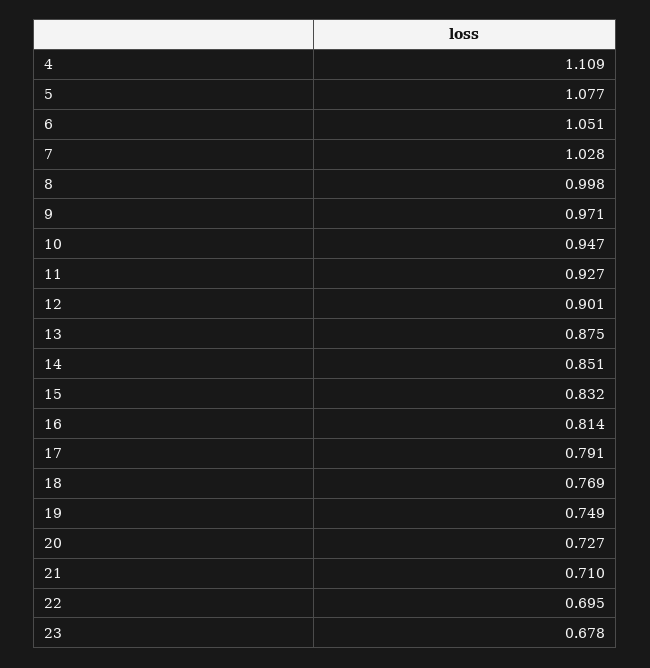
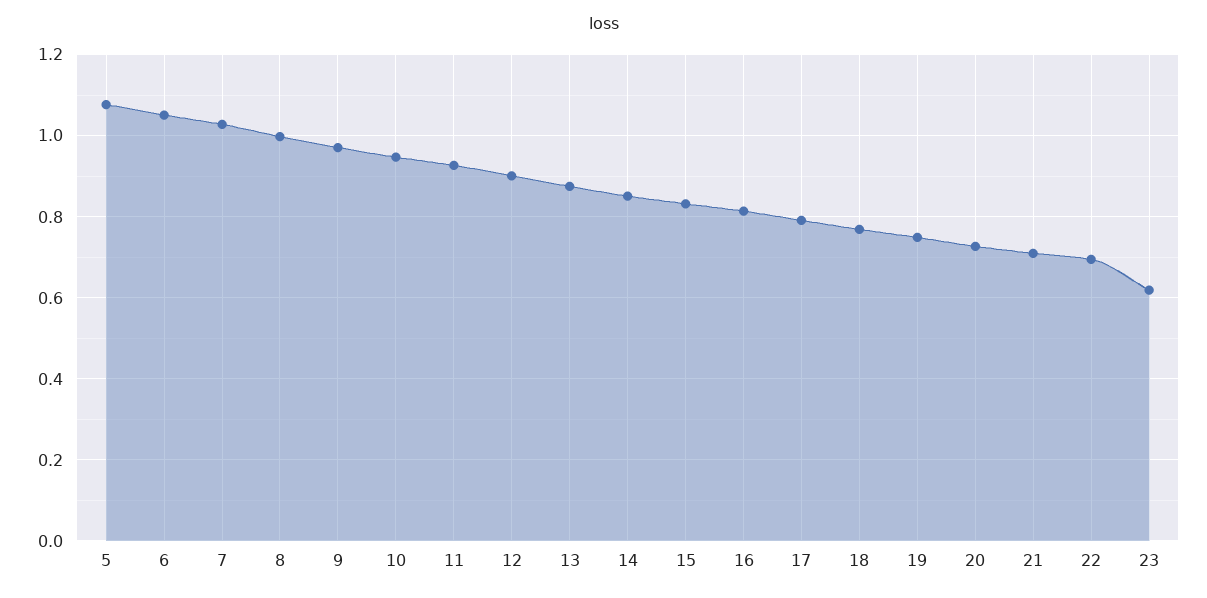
  {
-   "4": 1.109,
    "5": 1.077,
    "6": 1.051,
    "7": 1.028,
    "8": 0.998,
    "9": 0.971,
    "10": 0.947,
    "11": 0.927,
    "12": 0.901,
    "13": 0.875,
    "14": 0.851,
    "15": 0.832,
    "16": 0.814,
    "17": 0.791,
    "18": 0.769,
    "19": 0.749,
    "20": 0.727,
    "21": 0.71,
    "22": 0.695,
-   "23": 0.678
+   "23": 0.62
  }

